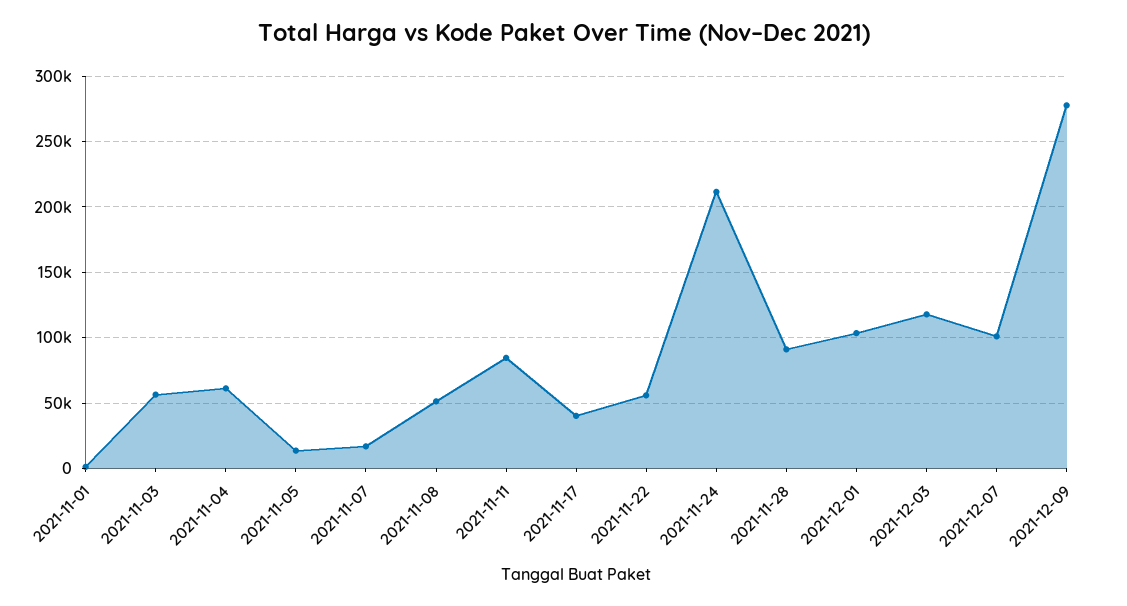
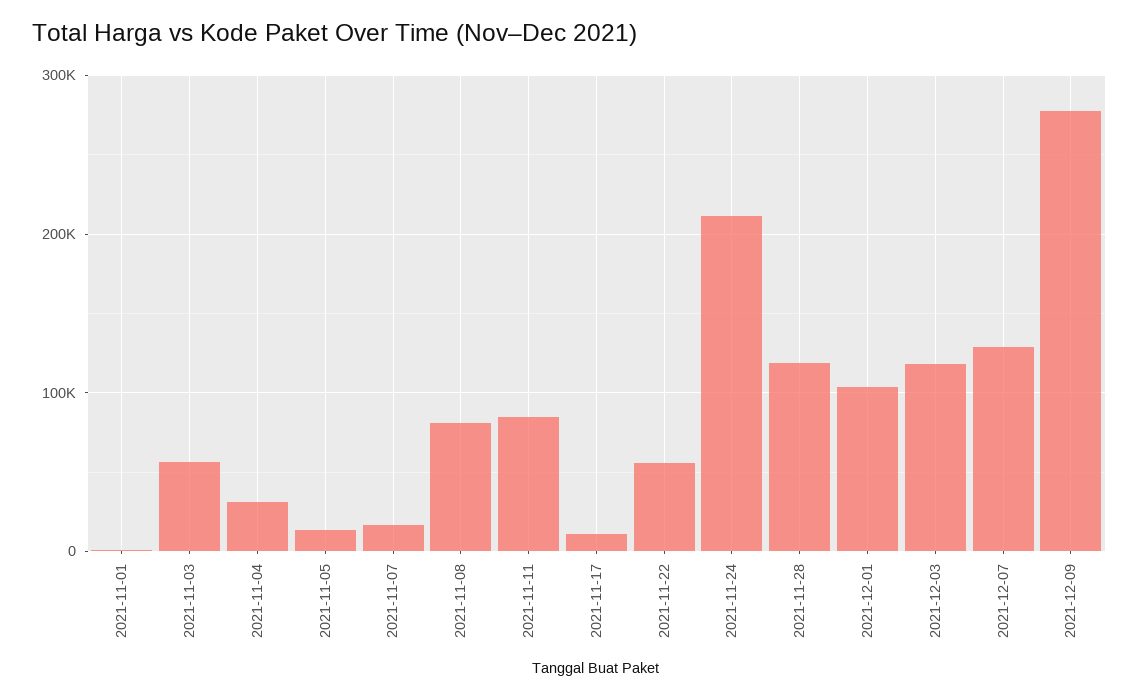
  {
    "2021-11-01": 0,
    "2021-11-03": 55000,
-   "2021-11-04": 60000,
+   "2021-11-04": 30000,
    "2021-11-05": 15000,
    "2021-11-07": 15000,
-   "2021-11-08": 50000,
+   "2021-11-08": 80000,
    "2021-11-11": 85000,
-   "2021-11-17": 40000,
+   "2021-11-17": 10000,
    "2021-11-22": 55000,
    "2021-11-24": 210000,
-   "2021-11-28": 90000,
+   "2021-11-28": 120000,
    "2021-12-01": 105000,
    "2021-12-03": 120000,
-   "2021-12-07": 100000,
+   "2021-12-07": 130000,
    "2021-12-09": 280000
  }

